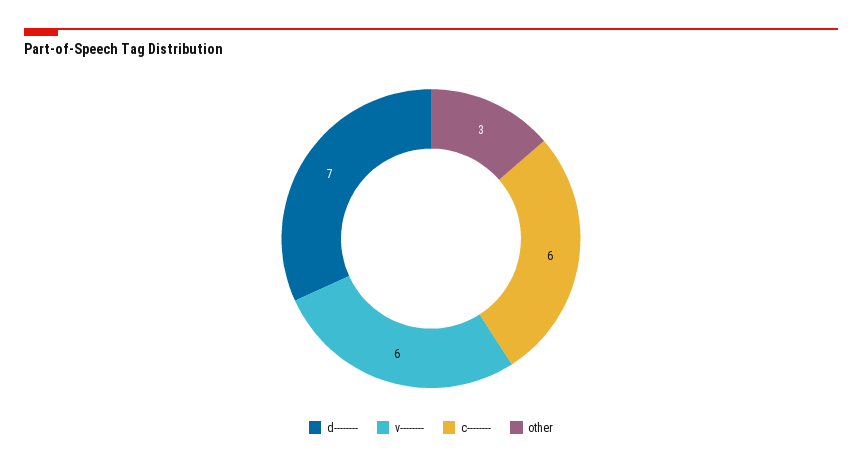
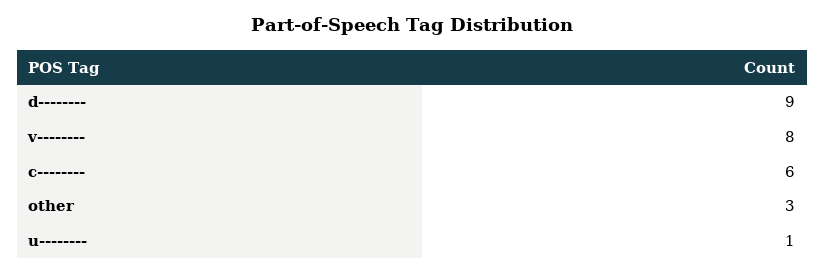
  {
-   "d--------": 7,
+   "d--------": 9,
-   "v--------": 6,
+   "v--------": 8,
    "c--------": 6,
-   "other": 3
+   "other": 3,
+   "u--------": 1
  }

